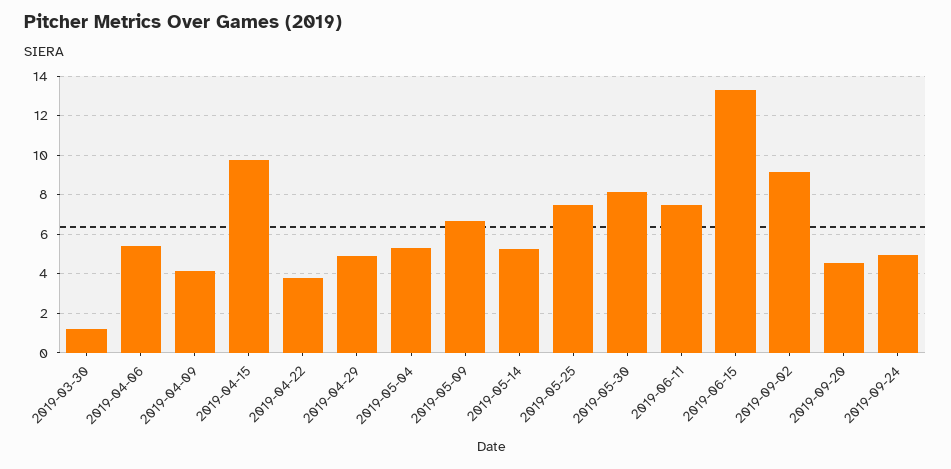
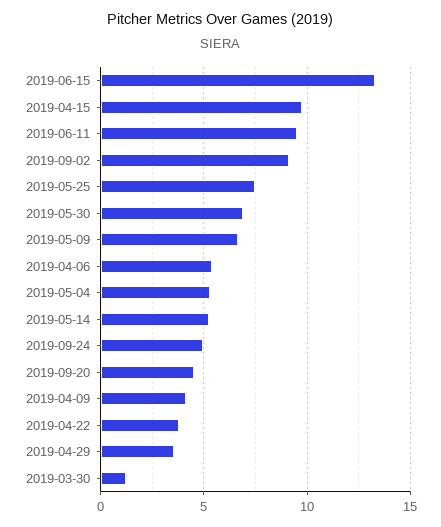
  {
    "2019-03-30": 1,
    "2019-04-06": 5.5,
    "2019-04-09": 4,
    "2019-04-15": 10,
    "2019-04-22": 4,
-   "2019-04-29": 5,
+   "2019-04-29": 3.5,
    "2019-05-04": 5.5,
    "2019-05-09": 6.5,
    "2019-05-14": 5.5,
    "2019-05-25": 7.5,
-   "2019-05-30": 8,
+   "2019-05-30": 7,
-   "2019-06-11": 7.5,
+   "2019-06-11": 9.5,
    "2019-06-15": 13.5,
    "2019-09-02": 9,
    "2019-09-20": 4.5,
    "2019-09-24": 5
  }

